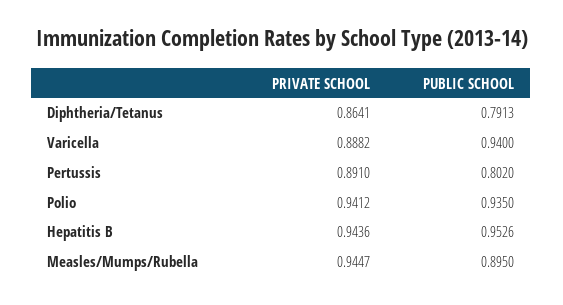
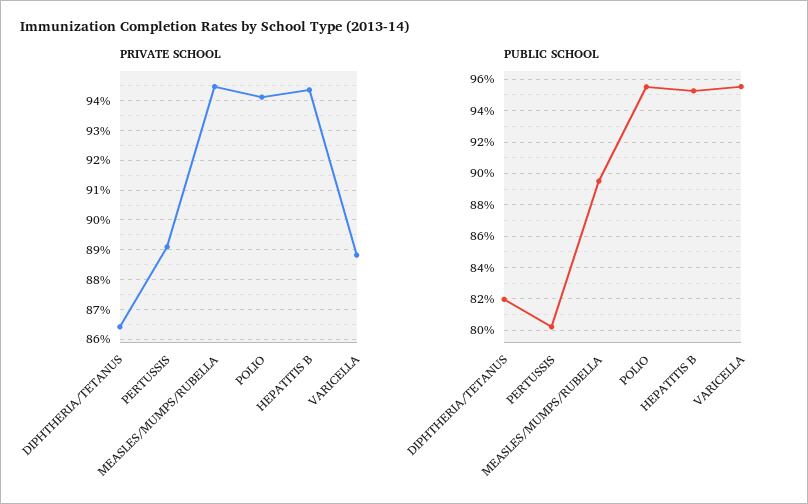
  {
    "PRIVATE SCHOOL": {
      "Diphtheria/Tetanus": 0.8641,
      "Varicella": 0.8882,
      "Pertussis": 0.891,
      "Polio": 0.9412,
      "Hepatitis B": 0.9436,
      "Measles/Mumps/Rubella": 0.9447
    },
    "PUBLIC SCHOOL": {
-     "Diphtheria/Tetanus": 0.7913,
+     "Diphtheria/Tetanus": 0.82,
-     "Varicella": 0.94,
+     "Varicella": 0.955,
      "Pertussis": 0.802,
-     "Polio": 0.935,
+     "Polio": 0.955,
      "Hepatitis B": 0.9526,
      "Measles/Mumps/Rubella": 0.895
    }
  }

